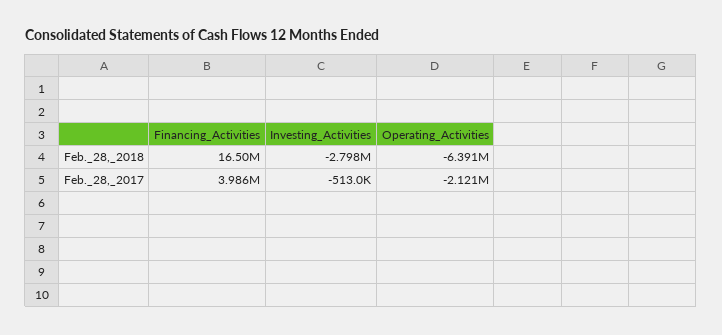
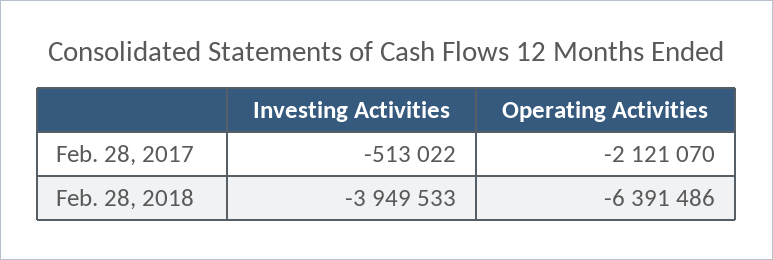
  {
-   "Financing_Activities": {
-     "Feb._28,_2018": 16500000,
-     "Feb._28,_2017": 3986000
-   },
    "Investing_Activities": {
-     "Feb._28,_2018": -2798000,
+     "Feb._28,_2018": -3949533,
      "Feb._28,_2017": -513022
    },
    "Operating_Activities": {
      "Feb._28,_2018": -6391486,
      "Feb._28,_2017": -2121070
    }
  }

